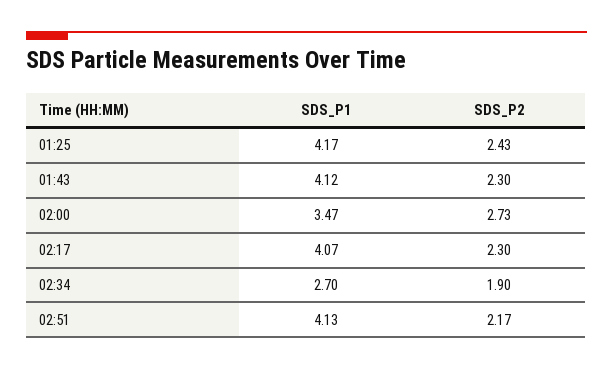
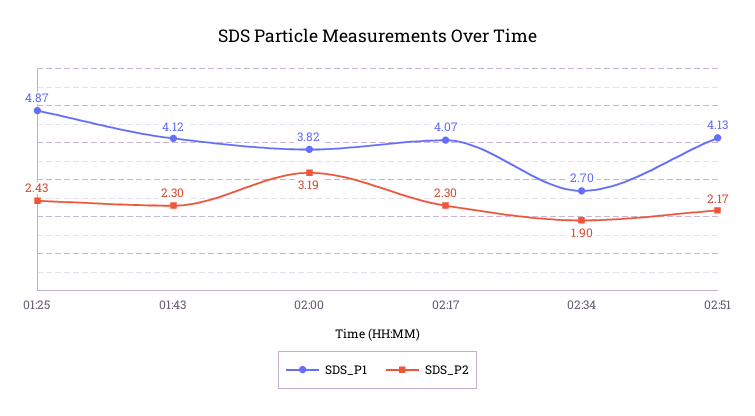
  {
    "SDS_P1": {
-     "01:25": 4.17,
+     "01:25": 4.87,
      "01:43": 4.12,
-     "02:00": 3.47,
+     "02:00": 3.82,
      "02:17": 4.07,
      "02:34": 2.7,
      "02:51": 4.13
    },
    "SDS_P2": {
      "01:25": 2.43,
      "01:43": 2.3,
-     "02:00": 2.73,
+     "02:00": 3.19,
      "02:17": 2.3,
      "02:34": 1.9,
      "02:51": 2.17
    }
  }

